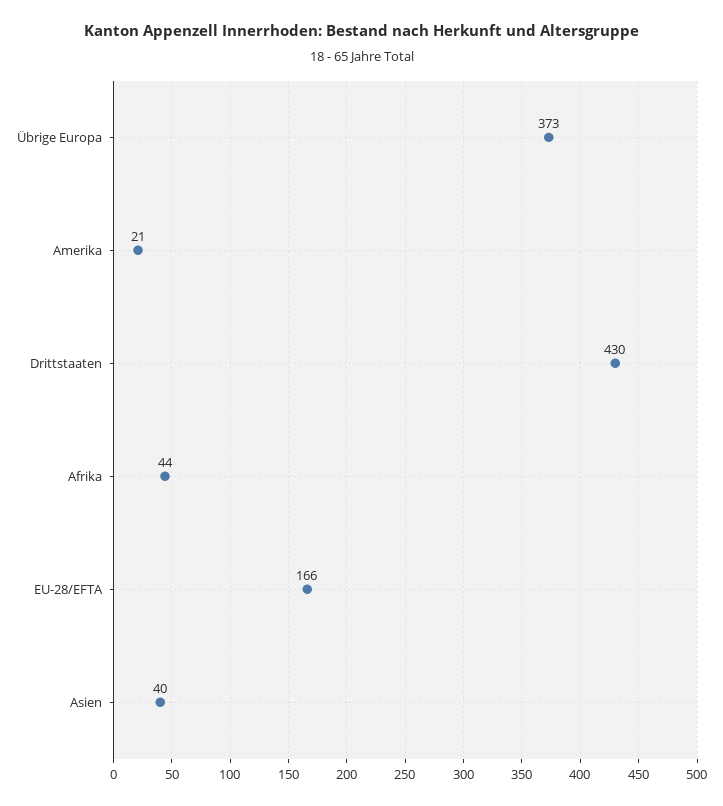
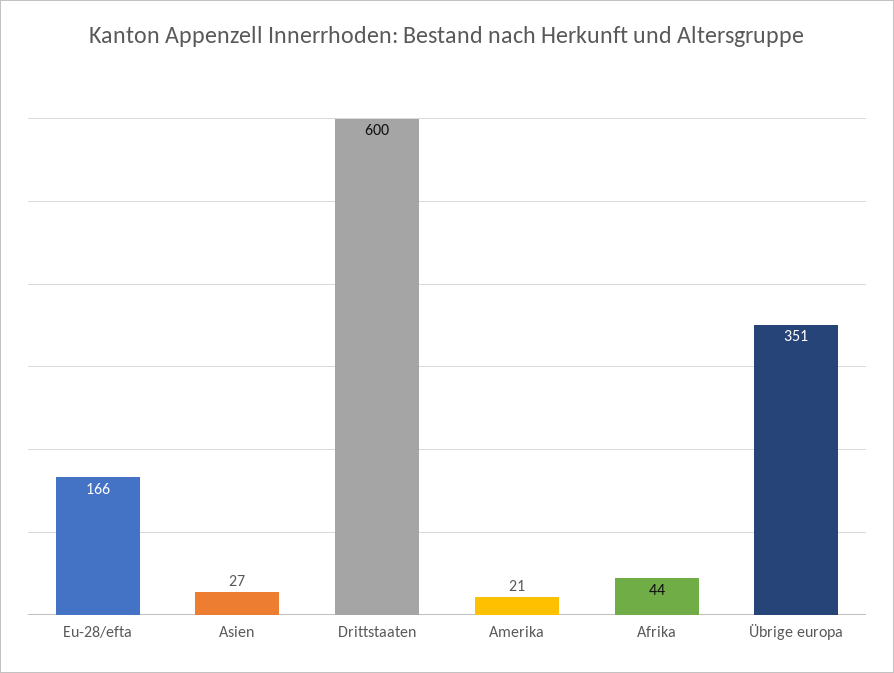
  {
-   "Übrige Europa": 373,
+   "Übrige Europa": 351,
    "Amerika": 21,
-   "Drittstaaten": 430,
+   "Drittstaaten": 600,
    "Afrika": 44,
    "EU-28/EFTA": 166,
-   "Asien": 40
+   "Asien": 27
  }

